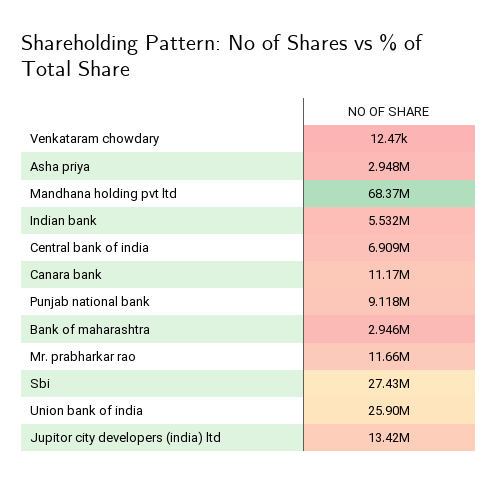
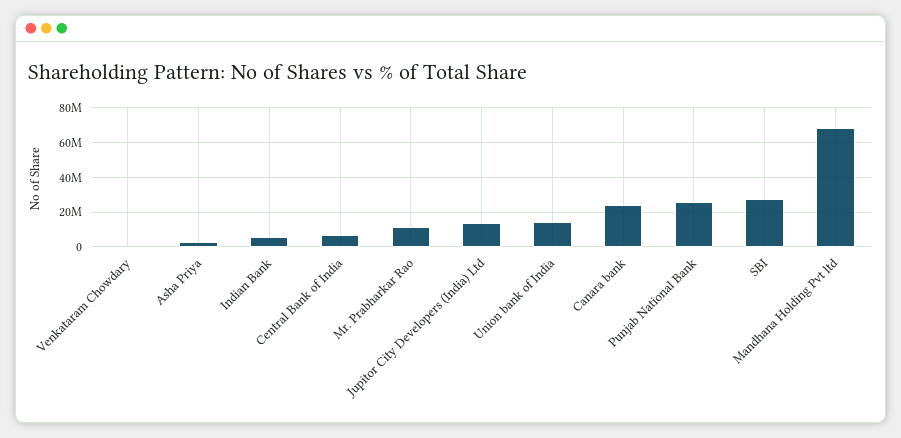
  {
    "Venkataram chowdary": 12470,
    "Asha priya": 2948000,
    "Mandhana holding pvt ltd": 68370000,
    "Indian bank": 5532000,
    "Central bank of india": 6909000,
-   "Canara bank": 11170000,
+   "Canara bank": 25000000,
-   "Punjab national bank": 9118000,
+   "Punjab national bank": 25000000,
-   "Bank of maharashtra": 2946000,
    "Mr. prabharkar rao": 11660000,
    "Sbi": 27430000,
-   "Union bank of india": 25900000,
+   "Union bank of india": 15000000,
    "Jupitor city developers (india) ltd": 13420000
  }

